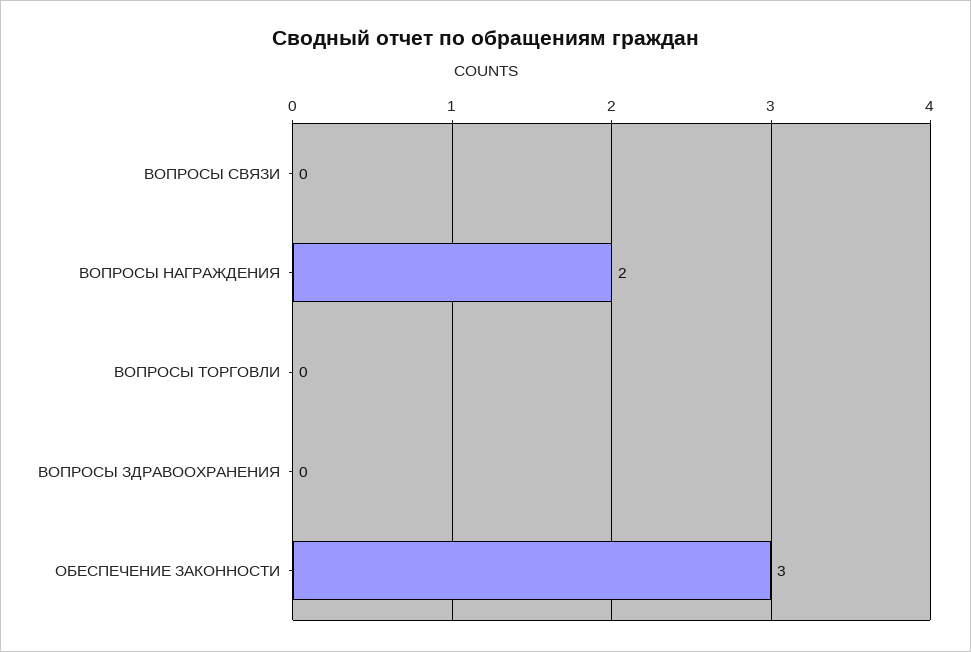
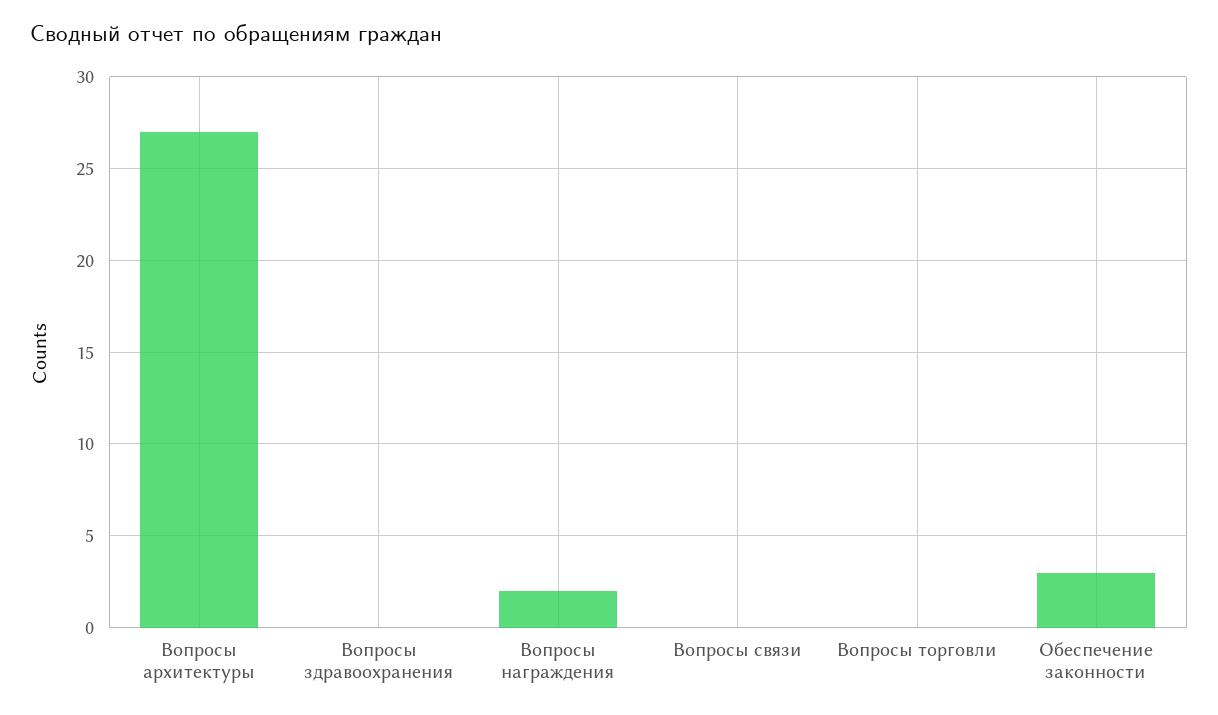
  {
    "ВОПРОСЫ СВЯЗИ": 0,
    "ВОПРОСЫ НАГРАЖДЕНИЯ": 2,
    "ВОПРОСЫ ТОРГОВЛИ": 0,
    "ВОПРОСЫ ЗДРАВООХРАНЕНИЯ": 0,
-   "ОБЕСПЕЧЕНИЕ ЗАКОННОСТИ": 3
+   "ОБЕСПЕЧЕНИЕ ЗАКОННОСТИ": 3,
+   "Вопросы архитектуры": 27
  }

